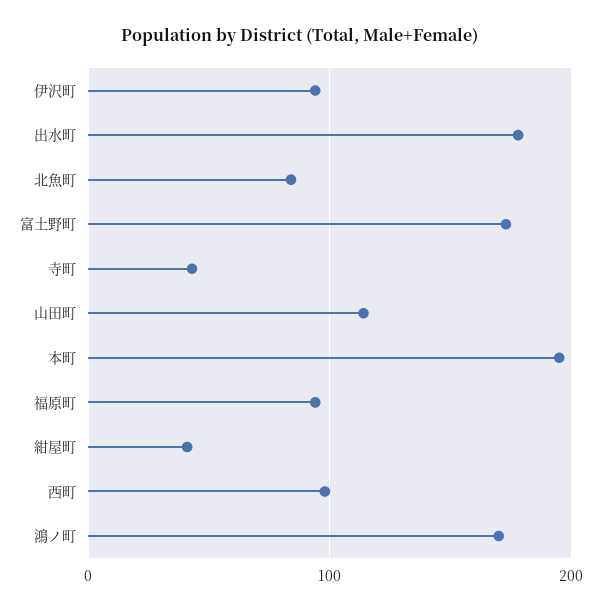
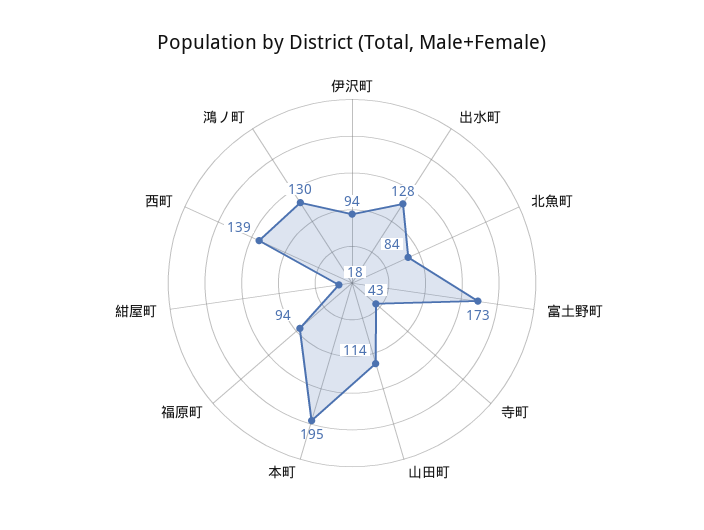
  {
    "伊沢町": 94,
-   "出水町": 180,
+   "出水町": 128,
    "北魚町": 84,
    "富土野町": 173,
    "寺町": 43,
    "山田町": 114,
    "本町": 195,
    "福原町": 94,
-   "紺屋町": 40,
+   "紺屋町": 18,
-   "西町": 100,
+   "西町": 139,
-   "鴻ノ町": 170
+   "鴻ノ町": 130
  }

